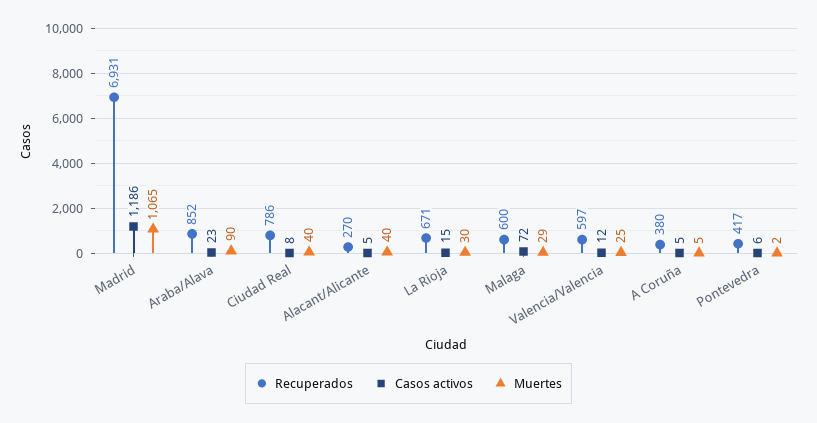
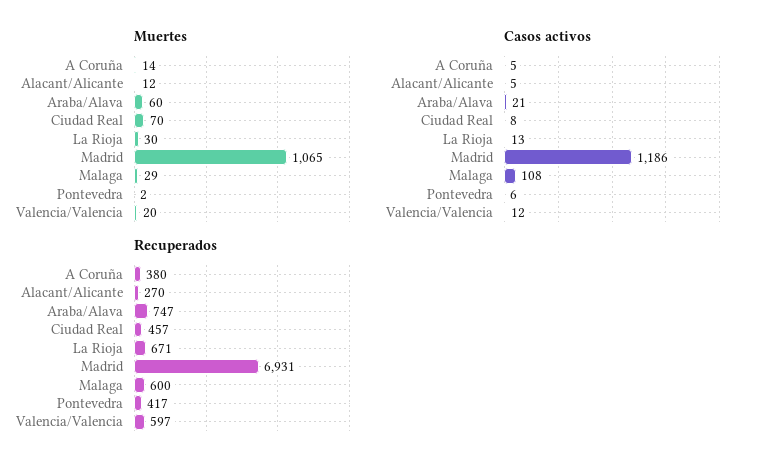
  {
    "Recuperados": {
      "Madrid": 6931,
-     "Araba/Alava": 852,
+     "Araba/Alava": 747,
-     "Ciudad Real": 786,
+     "Ciudad Real": 457,
      "Alacant/Alicante": 270,
      "La Rioja": 671,
      "Malaga": 600,
      "Valencia/Valencia": 597,
      "A Coruña": 380,
      "Pontevedra": 417
    },
    "Casos activos": {
      "Madrid": 1186,
-     "Araba/Alava": 23,
+     "Araba/Alava": 21,
      "Ciudad Real": 8,
      "Alacant/Alicante": 5,
-     "La Rioja": 15,
+     "La Rioja": 13,
-     "Malaga": 72,
+     "Malaga": 108,
      "Valencia/Valencia": 12,
      "A Coruña": 5,
      "Pontevedra": 6
    },
    "Muertes": {
      "Madrid": 1065,
-     "Araba/Alava": 90,
+     "Araba/Alava": 60,
-     "Ciudad Real": 40,
+     "Ciudad Real": 70,
-     "Alacant/Alicante": 40,
+     "Alacant/Alicante": 12,
      "La Rioja": 30,
      "Malaga": 29,
-     "Valencia/Valencia": 25,
+     "Valencia/Valencia": 20,
-     "A Coruña": 5,
+     "A Coruña": 14,
      "Pontevedra": 2
    }
  }

